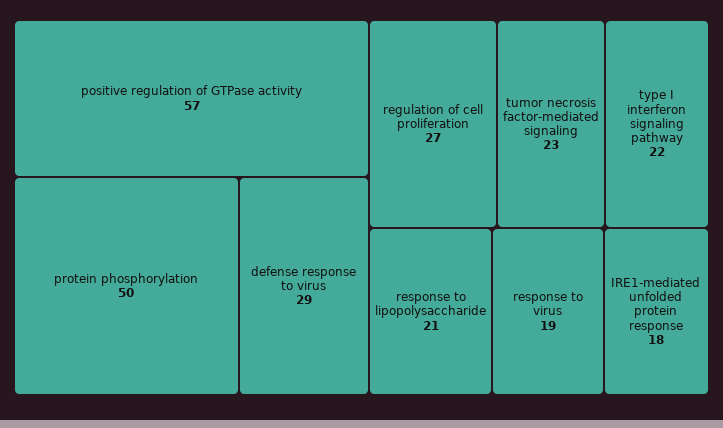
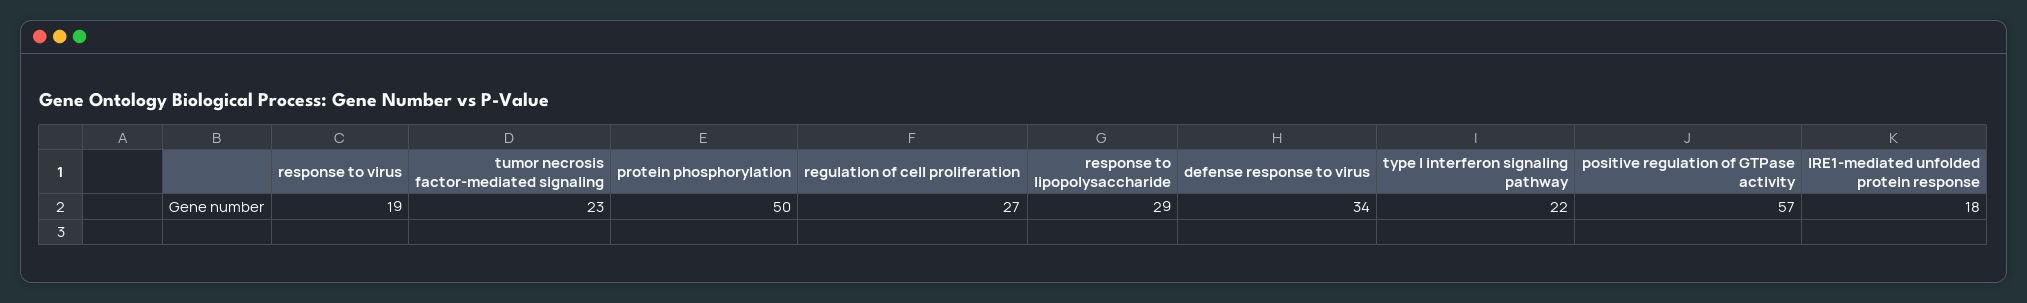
  {
    "positive regulation of GTPase activity": 57,
    "protein phosphorylation": 50,
-   "defense response to virus": 29,
+   "defense response to virus": 34,
    "regulation of cell proliferation": 27,
    "tumor necrosis factor-mediated signaling": 23,
    "type I interferon signaling pathway": 22,
-   "response to lipopolysaccharide": 21,
+   "response to lipopolysaccharide": 29,
    "response to virus": 19,
    "IRE1-mediated unfolded protein response": 18
  }

